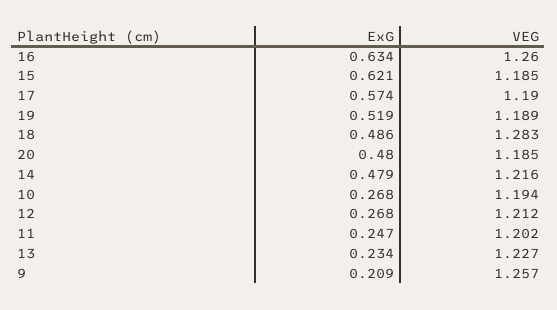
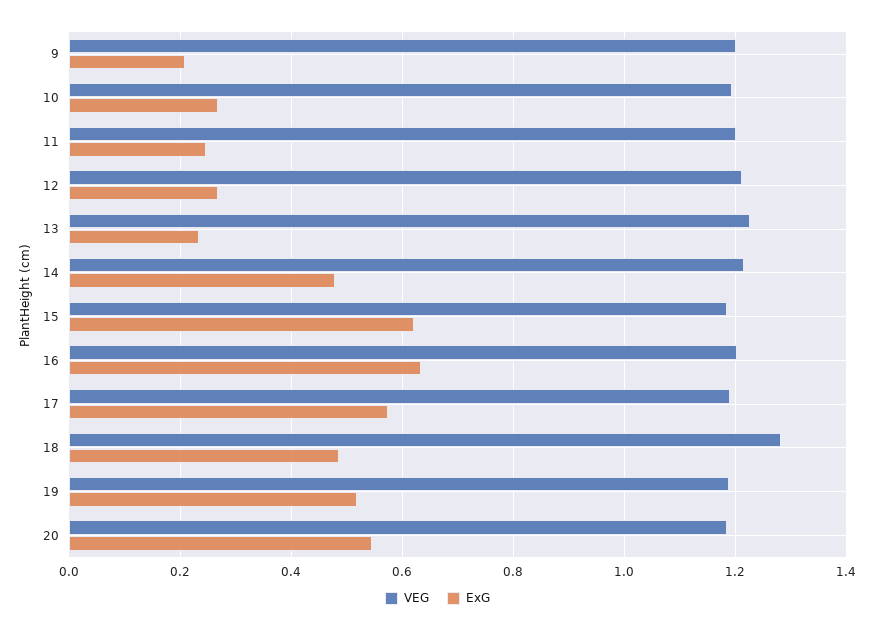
  {
    "ExG": {
      "16": 0.634,
      "15": 0.621,
      "17": 0.574,
      "19": 0.519,
      "18": 0.486,
-     "20": 0.48,
+     "20": 0.54,
      "14": 0.479,
      "10": 0.268,
      "12": 0.268,
      "11": 0.247,
      "13": 0.234,
      "9": 0.209
    },
    "VEG": {
-     "16": 1.26,
+     "16": 1.2,
      "15": 1.185,
      "17": 1.19,
      "19": 1.189,
      "18": 1.283,
      "20": 1.185,
      "14": 1.216,
      "10": 1.194,
      "12": 1.212,
      "11": 1.202,
      "13": 1.227,
-     "9": 1.257
+     "9": 1.2
    }
  }

